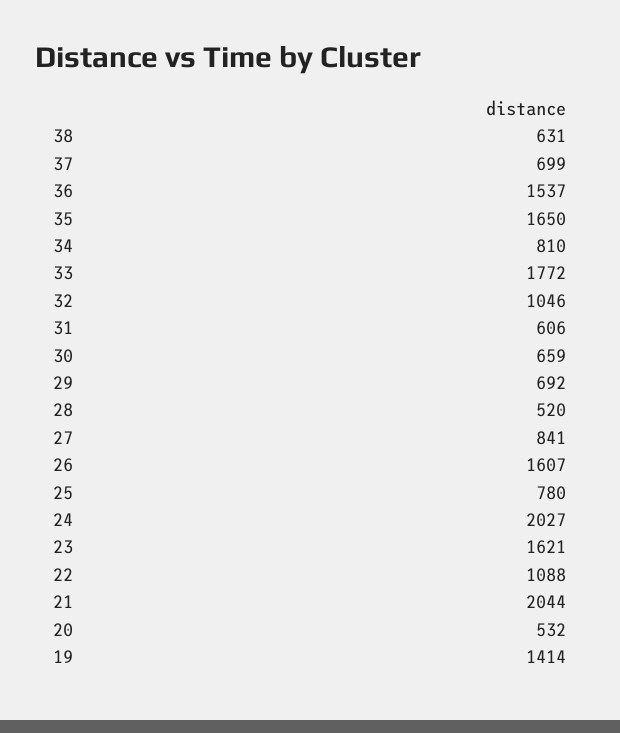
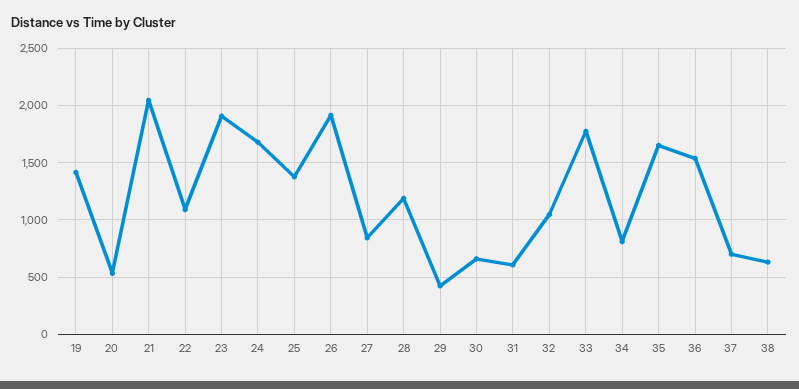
  {
    "38": 631,
    "37": 699,
    "36": 1537,
    "35": 1650,
    "34": 810,
    "33": 1772,
    "32": 1046,
    "31": 606,
    "30": 659,
-   "29": 692,
+   "29": 400,
-   "28": 520,
+   "28": 1200,
    "27": 841,
-   "26": 1607,
+   "26": 1900,
-   "25": 780,
+   "25": 1400,
-   "24": 2027,
+   "24": 1700,
-   "23": 1621,
+   "23": 1900,
    "22": 1088,
    "21": 2044,
    "20": 532,
    "19": 1414
  }

